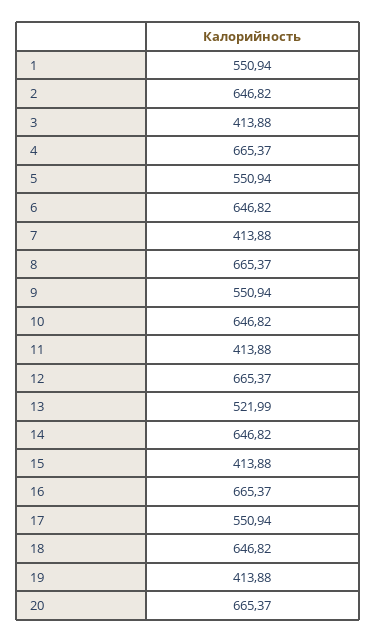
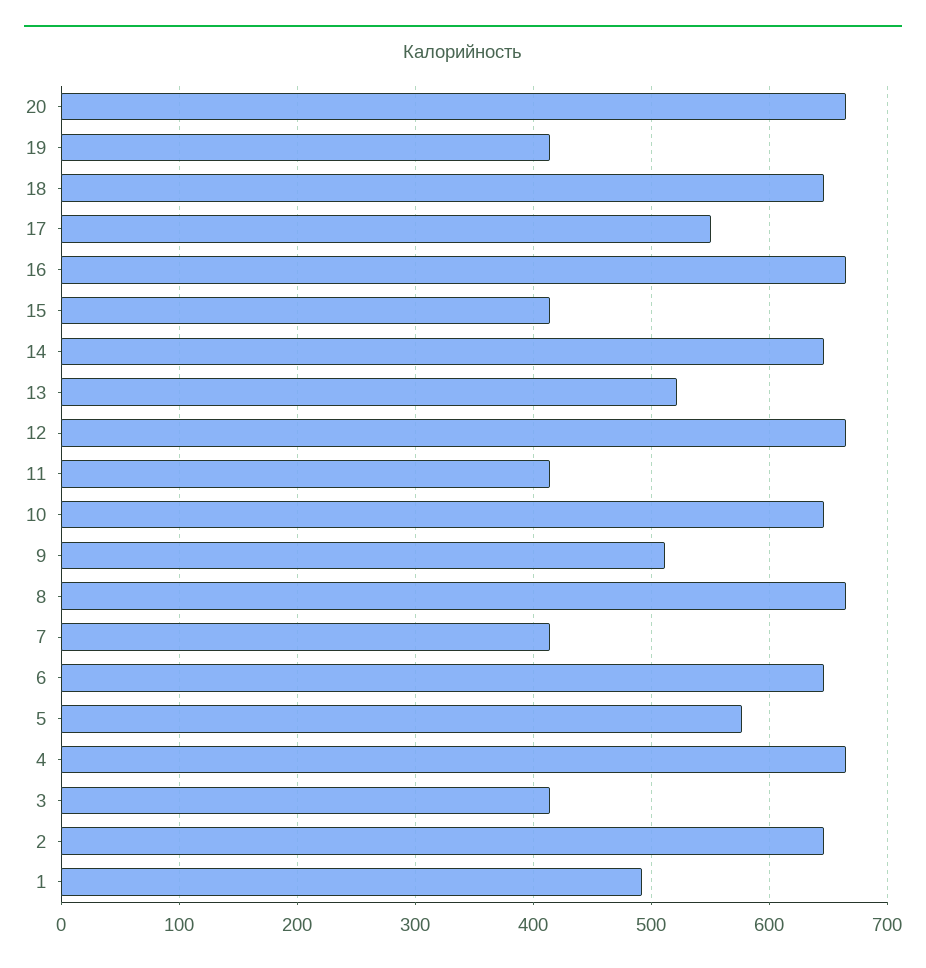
  {
-   "1": 550.94,
+   "1": 490,
    "2": 646.82,
    "3": 413.88,
    "4": 665.37,
-   "5": 550.94,
+   "5": 580,
    "6": 646.82,
    "7": 413.88,
    "8": 665.37,
-   "9": 550.94,
+   "9": 510,
    "10": 646.82,
    "11": 413.88,
    "12": 665.37,
    "13": 521.99,
    "14": 646.82,
    "15": 413.88,
    "16": 665.37,
    "17": 550.94,
    "18": 646.82,
    "19": 413.88,
    "20": 665.37
  }

